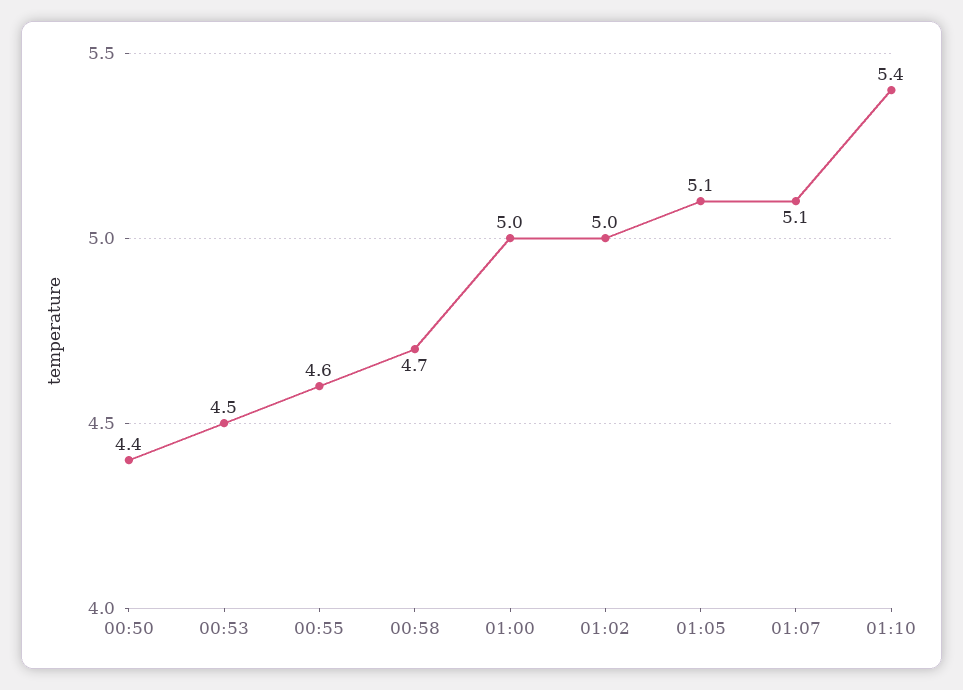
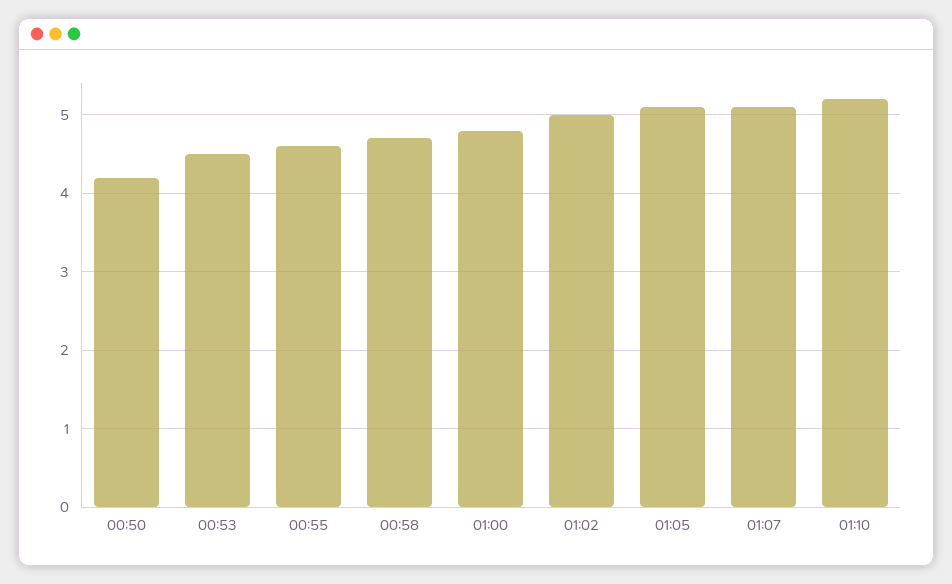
  {
-   "00:50": 4.4,
+   "00:50": 4.2,
    "00:53": 4.5,
    "00:55": 4.6,
    "00:58": 4.7,
-   "01:00": 5,
+   "01:00": 4.8,
    "01:02": 5,
    "01:05": 5.1,
    "01:07": 5.1,
-   "01:10": 5.4
+   "01:10": 5.2
  }

